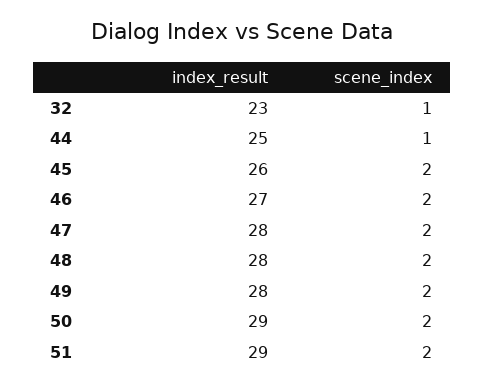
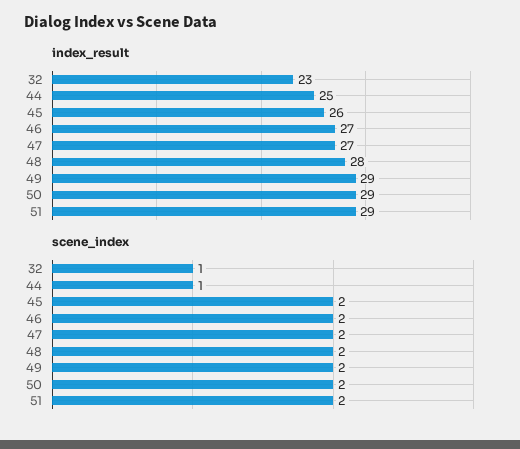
  {
    "index_result": {
      "32": 23,
      "44": 25,
      "45": 26,
      "46": 27,
-     "47": 28,
+     "47": 27,
      "48": 28,
-     "49": 28,
+     "49": 29,
      "50": 29,
      "51": 29
    },
    "scene_index": {
      "32": 1,
      "44": 1,
      "45": 2,
      "46": 2,
      "47": 2,
      "48": 2,
      "49": 2,
      "50": 2,
      "51": 2
    }
  }

